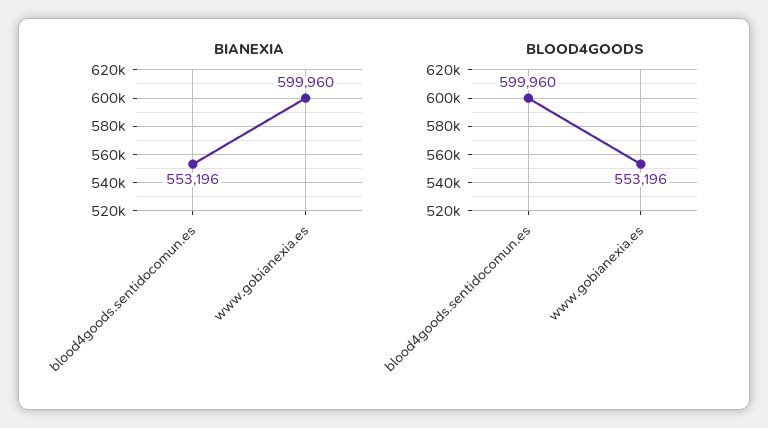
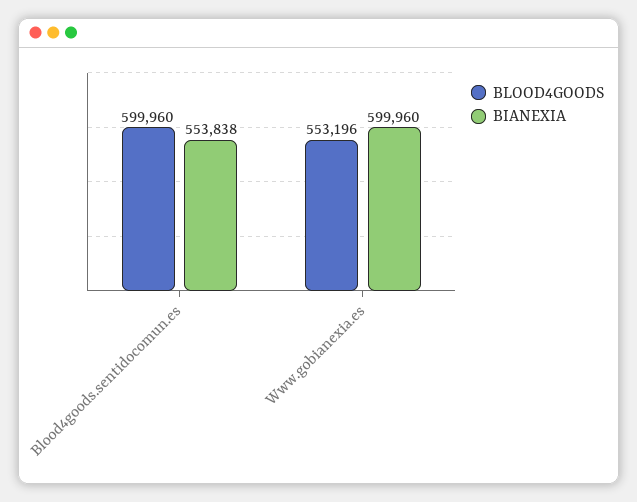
  {
    "BIANEXIA": {
-     "blood4goods.sentidocomun.es": 553196,
+     "blood4goods.sentidocomun.es": 553838,
      "www.gobianexia.es": 599960
    },
    "BLOOD4GOODS": {
      "blood4goods.sentidocomun.es": 599960,
      "www.gobianexia.es": 553196
    }
  }

